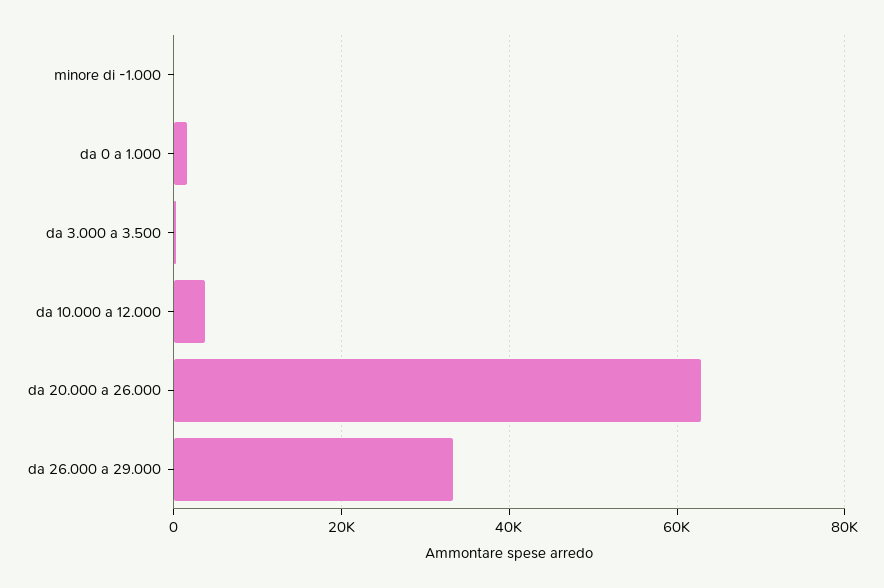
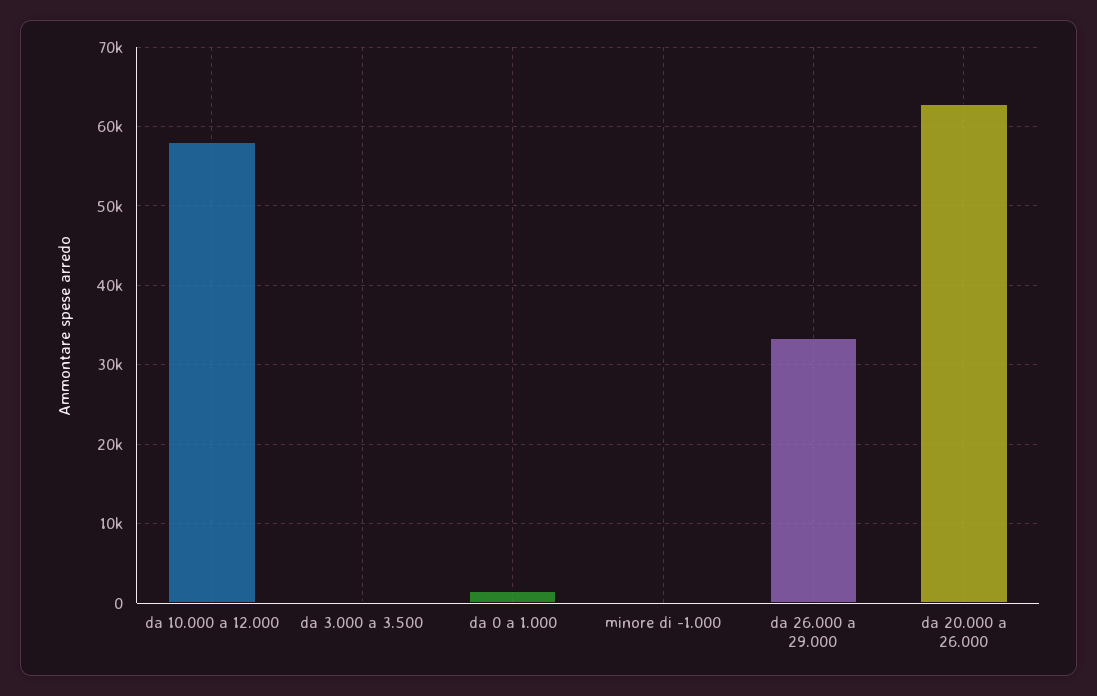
  {
    "minore di -1.000": 0,
    "da 0 a 1.000": 2000,
    "da 3.000 a 3.500": 0,
-   "da 10.000 a 12.000": 4000,
+   "da 10.000 a 12.000": 58000,
    "da 20.000 a 26.000": 63000,
    "da 26.000 a 29.000": 33000
  }

